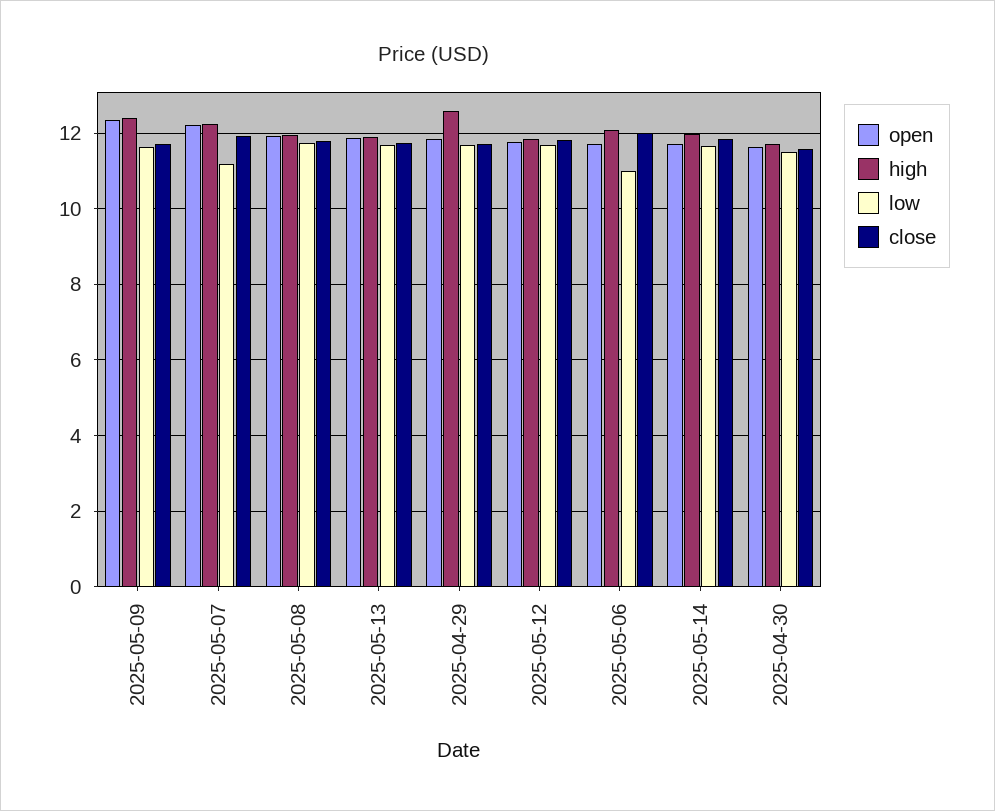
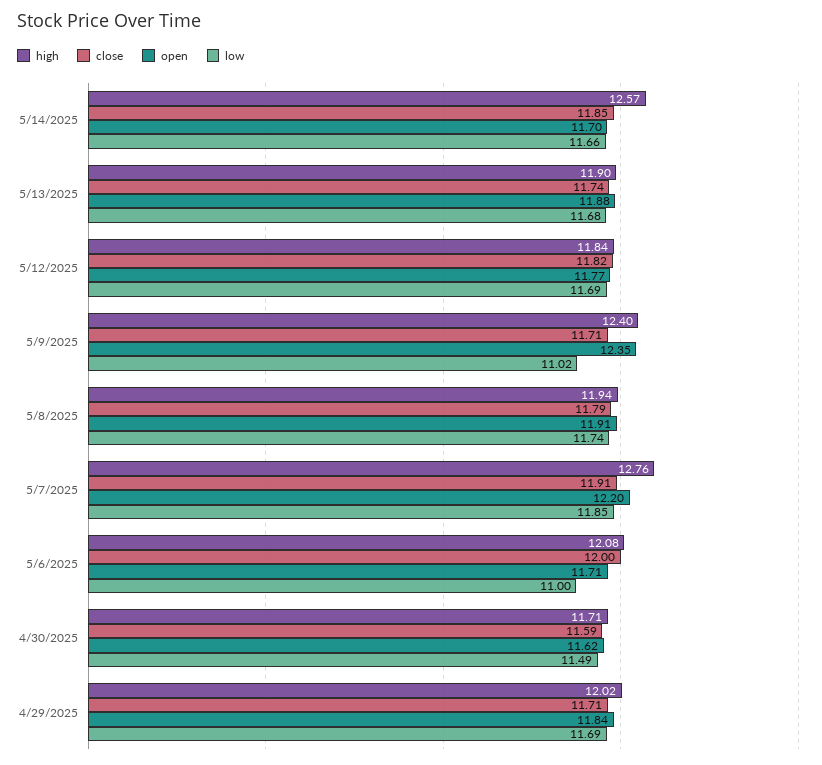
  {
    "open": {
      "2025-05-09": 12.35,
      "2025-05-07": 12.2,
      "2025-05-08": 11.91,
      "2025-05-13": 11.88,
      "2025-04-29": 11.84,
      "2025-05-12": 11.77,
      "2025-05-06": 11.71,
      "2025-05-14": 11.7,
      "2025-04-30": 11.62
    },
    "high": {
      "2025-05-09": 12.4,
-     "2025-05-07": 12.2,
+     "2025-05-07": 12.76,
      "2025-05-08": 11.94,
      "2025-05-13": 11.9,
-     "2025-04-29": 12.6,
+     "2025-04-29": 12.02,
      "2025-05-12": 11.84,
      "2025-05-06": 12.08,
-     "2025-05-14": 12,
+     "2025-05-14": 12.57,
      "2025-04-30": 11.71
    },
    "low": {
-     "2025-05-09": 11.6,
+     "2025-05-09": 11.02,
-     "2025-05-07": 11.2,
+     "2025-05-07": 11.85,
      "2025-05-08": 11.74,
      "2025-05-13": 11.68,
      "2025-04-29": 11.69,
      "2025-05-12": 11.69,
      "2025-05-06": 11,
      "2025-05-14": 11.66,
      "2025-04-30": 11.49
    },
    "close": {
      "2025-05-09": 11.71,
      "2025-05-07": 11.91,
      "2025-05-08": 11.79,
      "2025-05-13": 11.74,
      "2025-04-29": 11.71,
      "2025-05-12": 11.82,
      "2025-05-06": 12,
      "2025-05-14": 11.85,
      "2025-04-30": 11.59
    }
  }

